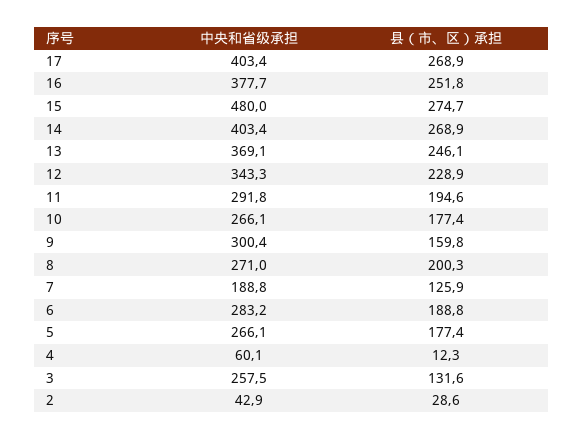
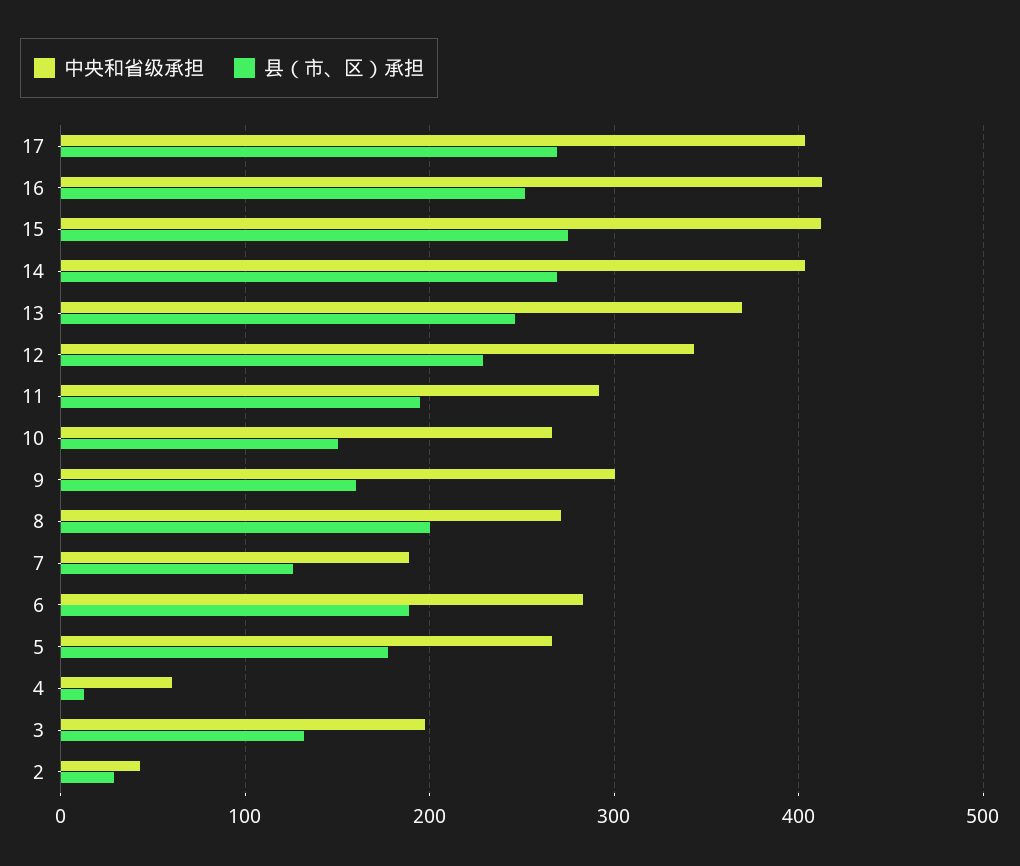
  {
    "中央和省级承担": {
      "17": 403.4,
-     "16": 377.7,
+     "16": 410,
-     "15": 480,
+     "15": 410,
      "14": 403.4,
      "13": 369.1,
      "12": 343.3,
      "11": 291.8,
      "10": 266.1,
      "9": 300.4,
      "8": 271,
      "7": 188.8,
      "6": 283.2,
      "5": 266.1,
      "4": 60.1,
-     "3": 257.5,
+     "3": 200,
      "2": 42.9
    },
    "县（市、区）承担": {
      "17": 268.9,
      "16": 251.8,
      "15": 274.7,
      "14": 268.9,
      "13": 246.1,
      "12": 228.9,
      "11": 194.6,
-     "10": 177.4,
+     "10": 150,
      "9": 159.8,
      "8": 200.3,
      "7": 125.9,
      "6": 188.8,
      "5": 177.4,
      "4": 12.3,
      "3": 131.6,
      "2": 28.6
    }
  }

